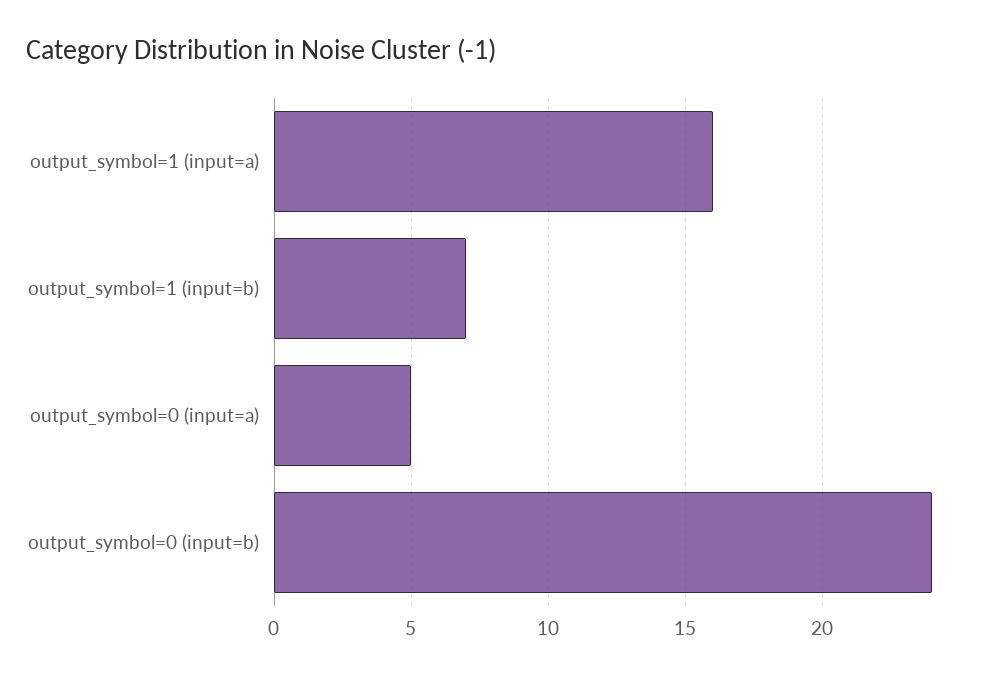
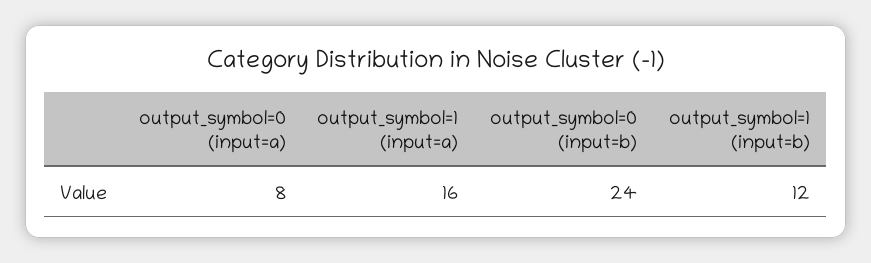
  {
    "output_symbol=1 (input=a)": 16,
-   "output_symbol=1 (input=b)": 7,
+   "output_symbol=1 (input=b)": 12,
-   "output_symbol=0 (input=a)": 5,
+   "output_symbol=0 (input=a)": 8,
    "output_symbol=0 (input=b)": 24
  }

